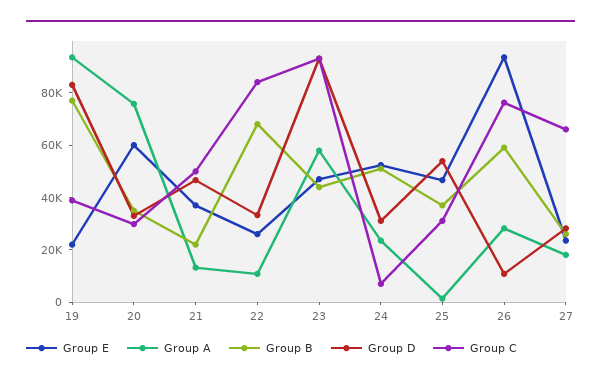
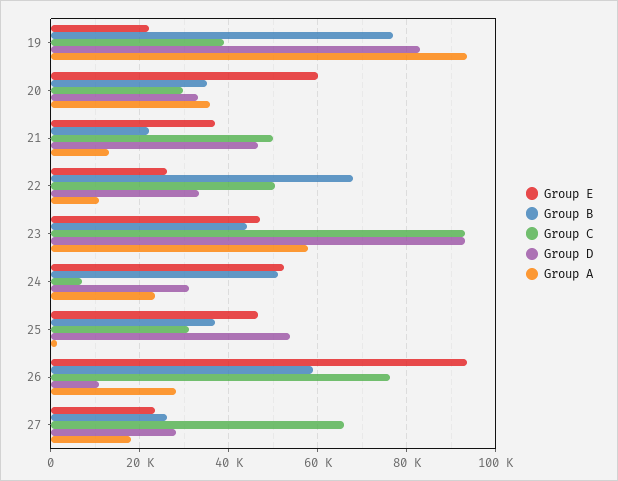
  {
    "Group E": {
      "19": 22000,
      "20": 60000,
      "21": 38000,
      "22": 26000,
      "23": 48000,
      "24": 52000,
      "25": 46000,
      "26": 94000,
      "27": 24000
    },
    "Group A": {
      "19": 94000,
-     "20": 75000,
+     "20": 36000,
      "21": 14000,
      "22": 10000,
      "23": 58000,
      "24": 24000,
      "25": 2000,
      "26": 28000,
      "27": 18000
    },
    "Group B": {
      "19": 78000,
      "20": 36000,
      "21": 22000,
      "22": 68000,
      "23": 44000,
      "24": 52000,
      "25": 38000,
      "26": 60000,
      "27": 26000
    },
    "Group D": {
      "19": 84000,
      "20": 34000,
      "21": 46000,
      "22": 34000,
      "23": 94000,
      "24": 32000,
      "25": 54000,
      "26": 10000,
      "27": 28000
    },
    "Group C": {
      "19": 38000,
      "20": 30000,
      "21": 50000,
-     "22": 85000,
+     "22": 50000,
      "23": 94000,
      "24": 8000,
      "25": 32000,
      "26": 76000,
      "27": 66000
    }
  }

